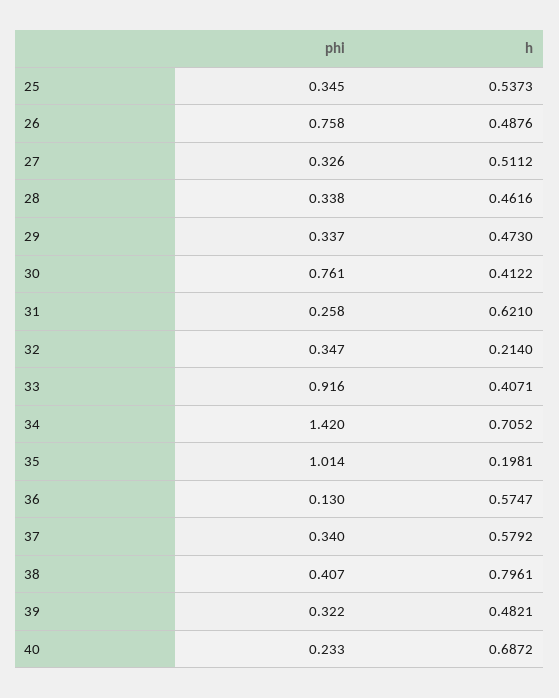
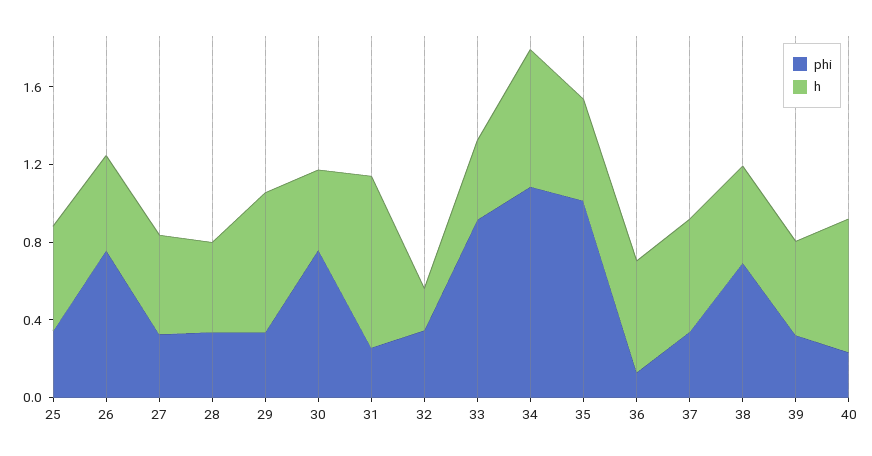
  {
    "phi": {
      "25": 0.345,
      "26": 0.758,
      "27": 0.326,
      "28": 0.338,
      "29": 0.337,
      "30": 0.761,
      "31": 0.258,
      "32": 0.347,
      "33": 0.916,
-     "34": 1.42,
+     "34": 1.1,
      "35": 1.014,
      "36": 0.13,
      "37": 0.34,
-     "38": 0.407,
+     "38": 0.7,
      "39": 0.322,
      "40": 0.233
    },
    "h": {
      "25": 0.5373,
      "26": 0.4876,
      "27": 0.5112,
      "28": 0.4616,
-     "29": 0.473,
+     "29": 0.7,
      "30": 0.4122,
-     "31": 0.621,
+     "31": 0.9,
      "32": 0.214,
      "33": 0.4071,
      "34": 0.7052,
-     "35": 0.1981,
+     "35": 0.5,
      "36": 0.5747,
      "37": 0.5792,
-     "38": 0.7961,
+     "38": 0.5,
      "39": 0.4821,
      "40": 0.6872
    }
  }

